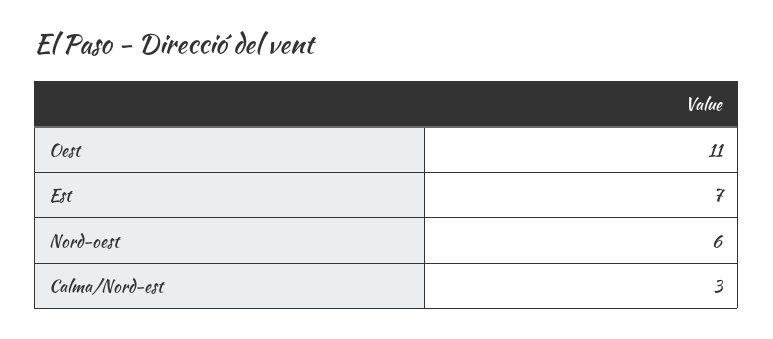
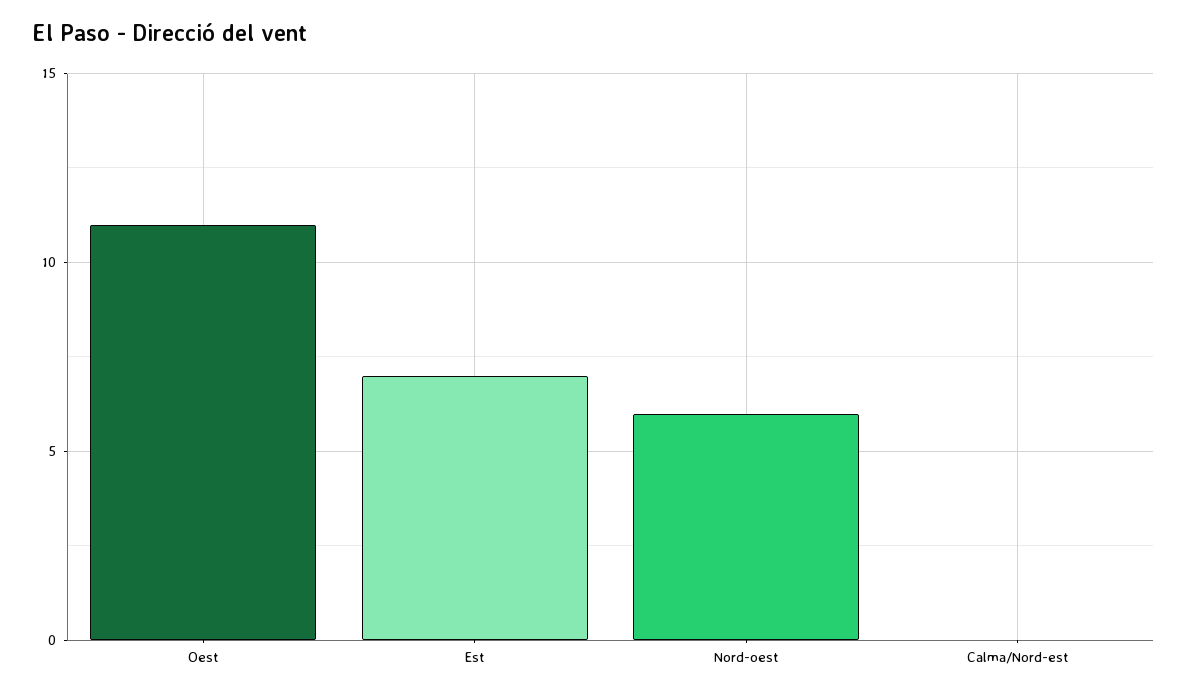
  {
    "Oest": 11,
    "Est": 7,
    "Nord-oest": 6,
-   "Calma/Nord-est": 3
+   "Calma/Nord-est": 0
  }

